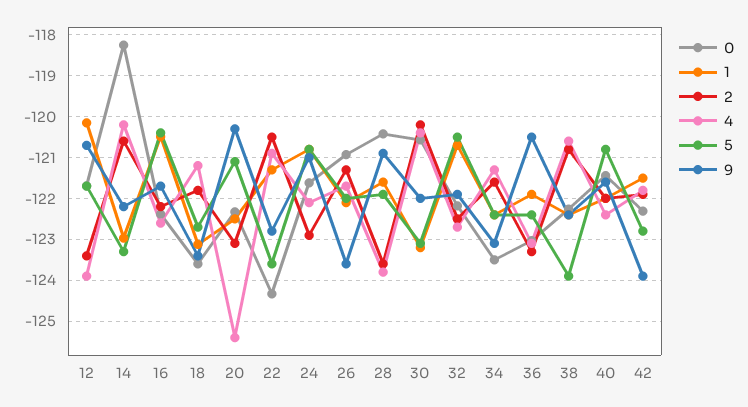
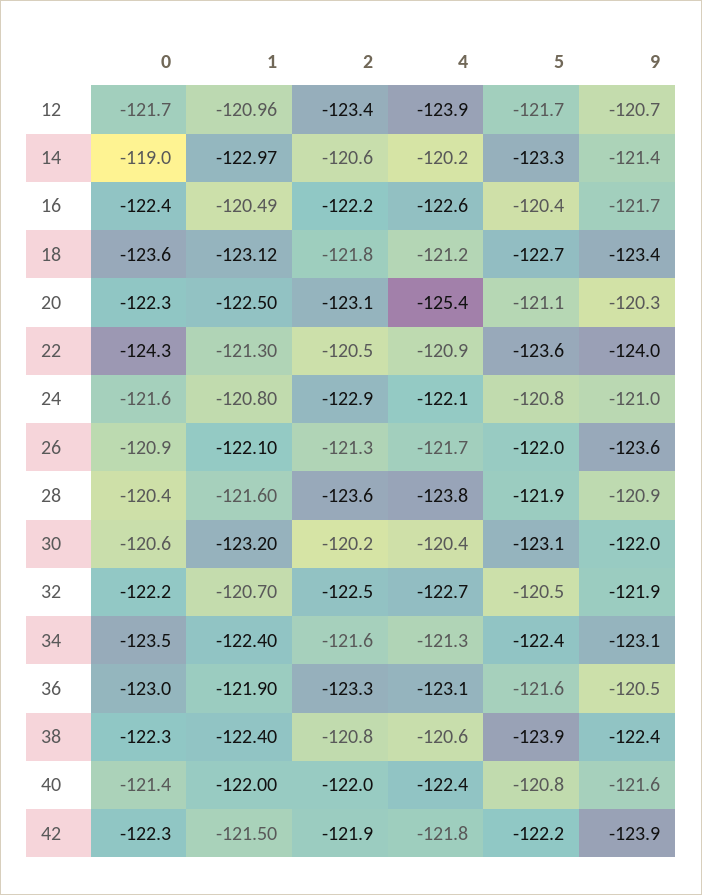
  {
    "0": {
      "12": -121.7,
-     "14": -118.2,
+     "14": -119,
      "16": -122.4,
      "18": -123.6,
      "20": -122.3,
      "22": -124.3,
      "24": -121.6,
      "26": -120.9,
      "28": -120.4,
      "30": -120.6,
      "32": -122.2,
      "34": -123.5,
      "36": -123,
      "38": -122.3,
      "40": -121.4,
      "42": -122.3
    },
    "1": {
-     "12": -120.2,
+     "12": -120.96,
      "14": -122.97,
      "16": -120.49,
      "18": -123.12,
      "20": -122.5,
      "22": -121.3,
      "24": -120.8,
      "26": -122.1,
      "28": -121.6,
      "30": -123.2,
      "32": -120.7,
      "34": -122.4,
      "36": -121.9,
      "38": -122.4,
      "40": -122,
      "42": -121.5
    },
    "2": {
      "12": -123.4,
      "14": -120.6,
      "16": -122.2,
      "18": -121.8,
      "20": -123.1,
      "22": -120.5,
      "24": -122.9,
      "26": -121.3,
      "28": -123.6,
      "30": -120.2,
      "32": -122.5,
      "34": -121.6,
      "36": -123.3,
      "38": -120.8,
      "40": -122,
      "42": -121.9
    },
    "4": {
      "12": -123.9,
      "14": -120.2,
      "16": -122.6,
      "18": -121.2,
      "20": -125.4,
      "22": -120.9,
      "24": -122.1,
      "26": -121.7,
      "28": -123.8,
      "30": -120.4,
      "32": -122.7,
      "34": -121.3,
      "36": -123.1,
      "38": -120.6,
      "40": -122.4,
      "42": -121.8
    },
    "5": {
      "12": -121.7,
      "14": -123.3,
      "16": -120.4,
      "18": -122.7,
      "20": -121.1,
      "22": -123.6,
      "24": -120.8,
      "26": -122,
      "28": -121.9,
      "30": -123.1,
      "32": -120.5,
      "34": -122.4,
-     "36": -122.4,
+     "36": -121.6,
      "38": -123.9,
      "40": -120.8,
-     "42": -122.8
+     "42": -122.2
    },
    "9": {
      "12": -120.7,
-     "14": -122.2,
+     "14": -121.4,
      "16": -121.7,
      "18": -123.4,
      "20": -120.3,
-     "22": -122.8,
+     "22": -124,
      "24": -121,
      "26": -123.6,
      "28": -120.9,
      "30": -122,
      "32": -121.9,
      "34": -123.1,
      "36": -120.5,
      "38": -122.4,
      "40": -121.6,
      "42": -123.9
    }
  }

